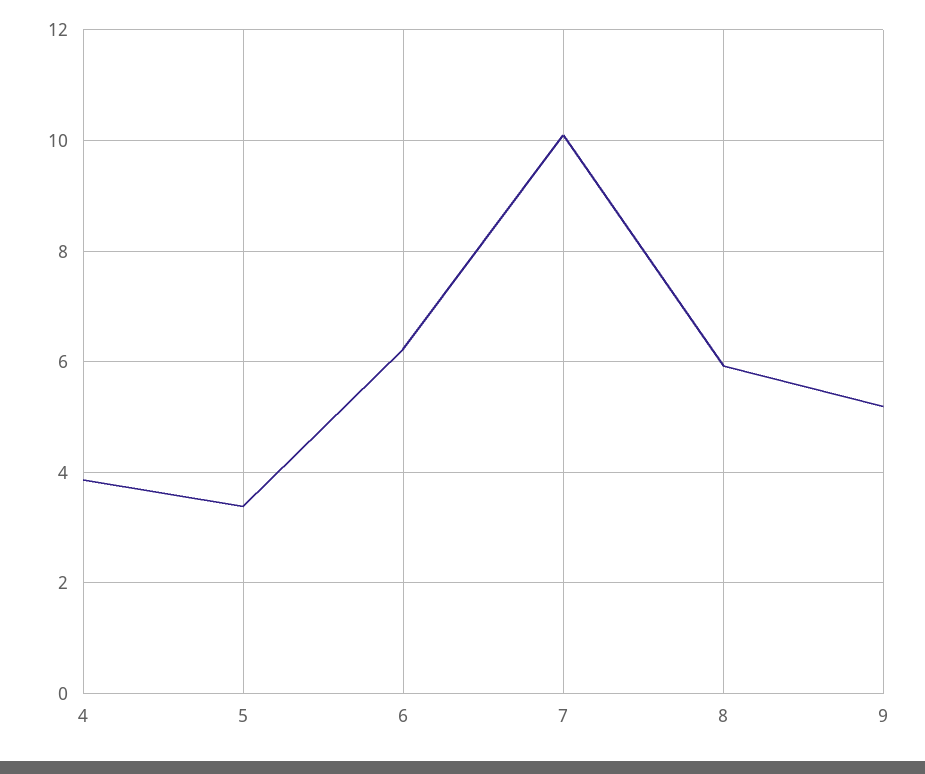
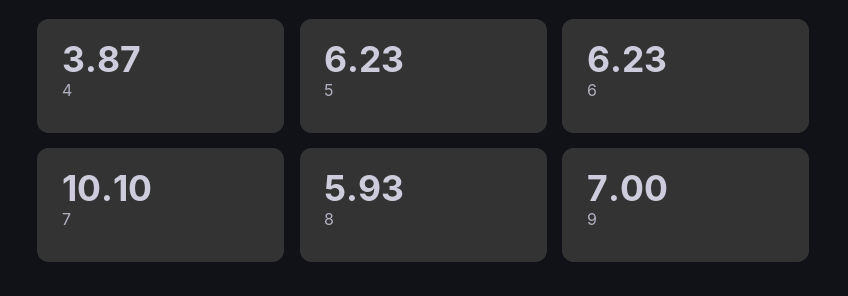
  {
    "4": 3.87,
-   "5": 3.4,
+   "5": 6.23,
    "6": 6.23,
    "7": 10.1,
    "8": 5.93,
-   "9": 5.2
+   "9": 7
  }

